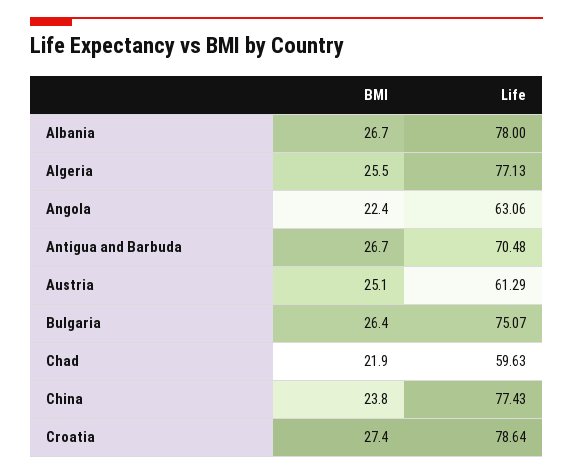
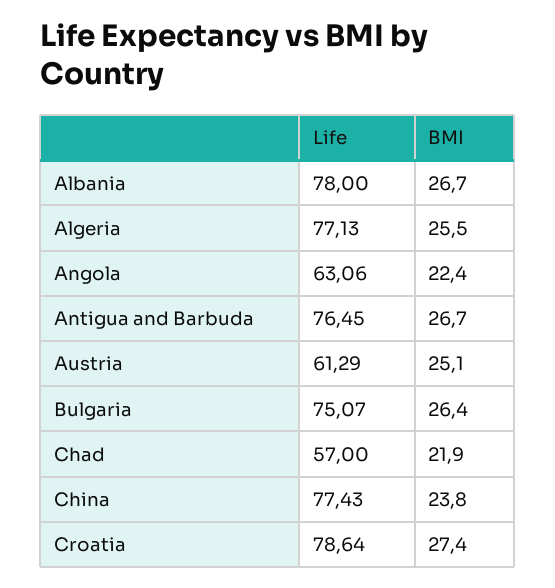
  {
    "BMI": {
      "Albania": 26.7,
      "Algeria": 25.5,
      "Angola": 22.4,
      "Antigua and Barbuda": 26.7,
      "Austria": 25.1,
      "Bulgaria": 26.4,
      "Chad": 21.9,
      "China": 23.8,
      "Croatia": 27.4
    },
    "Life": {
      "Albania": 78,
      "Algeria": 77.13,
      "Angola": 63.06,
-     "Antigua and Barbuda": 70.48,
+     "Antigua and Barbuda": 76.45,
      "Austria": 61.29,
      "Bulgaria": 75.07,
-     "Chad": 59.63,
+     "Chad": 57,
      "China": 77.43,
      "Croatia": 78.64
    }
  }

